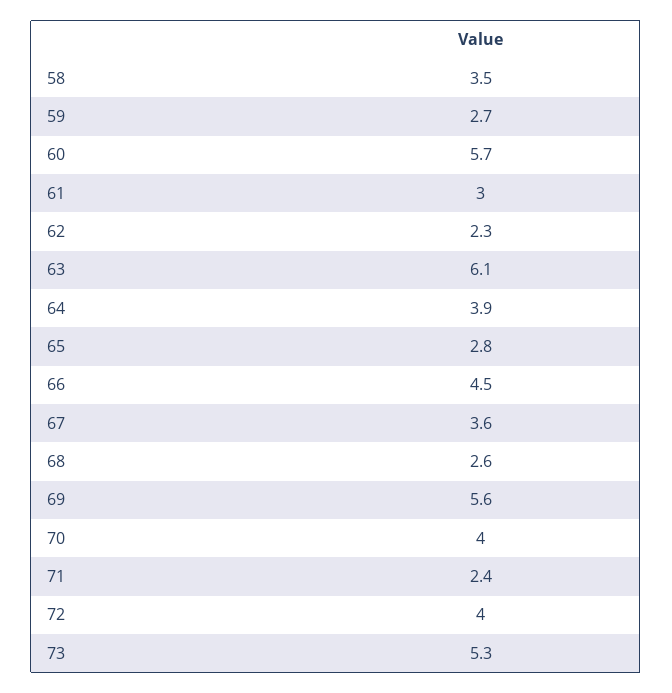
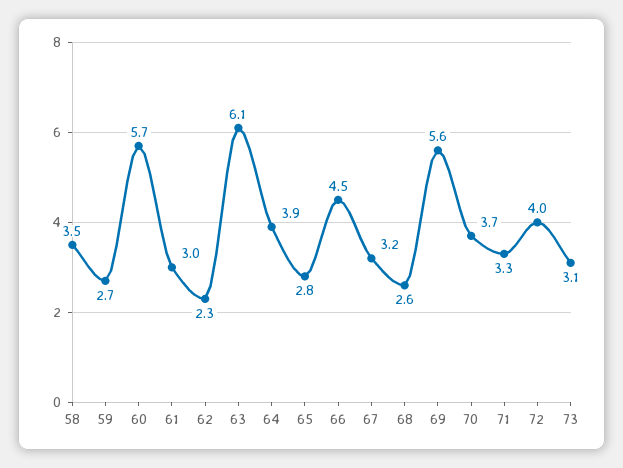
  {
    "58": 3.5,
    "59": 2.7,
    "60": 5.7,
    "61": 3,
    "62": 2.3,
    "63": 6.1,
    "64": 3.9,
    "65": 2.8,
    "66": 4.5,
-   "67": 3.6,
+   "67": 3.2,
    "68": 2.6,
    "69": 5.6,
-   "70": 4,
+   "70": 3.7,
-   "71": 2.4,
+   "71": 3.3,
    "72": 4,
-   "73": 5.3
+   "73": 3.1
  }

